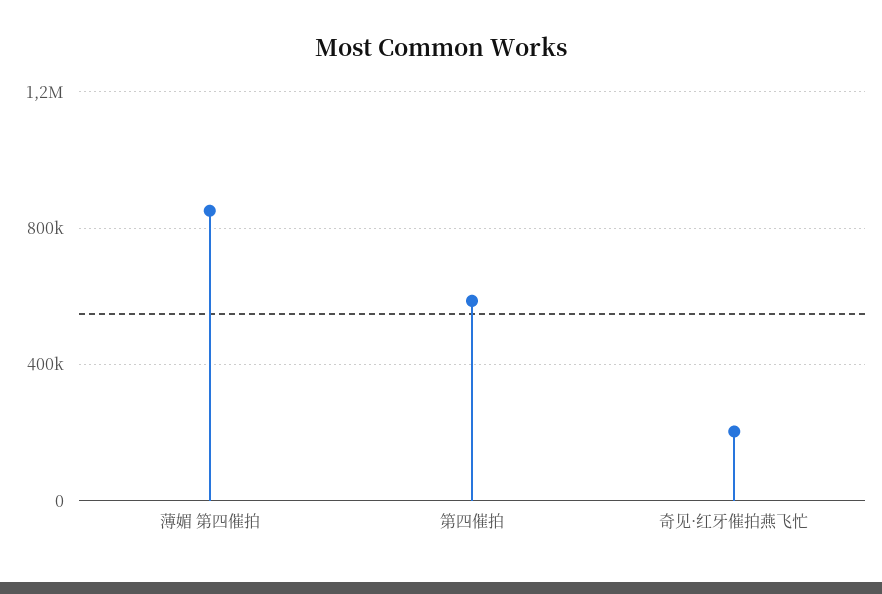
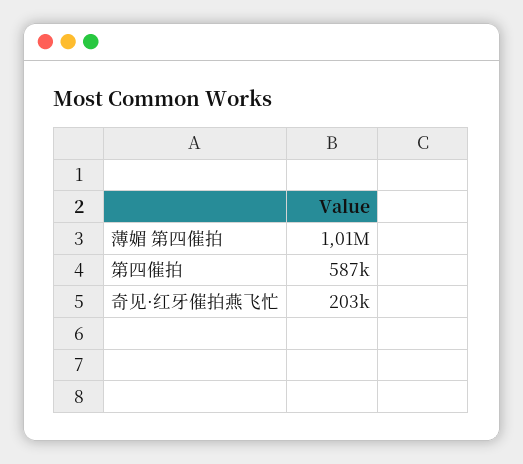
  {
-   "薄媚 第四催拍": 850000,
+   "薄媚 第四催拍": 1010000,
    "第四催拍": 587000,
    "奇见·红牙催拍燕飞忙": 203000
  }

